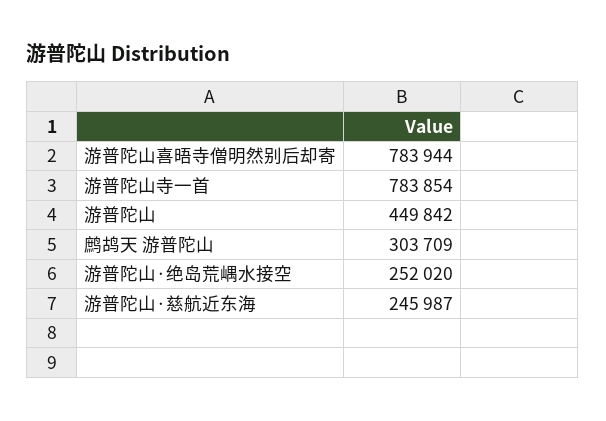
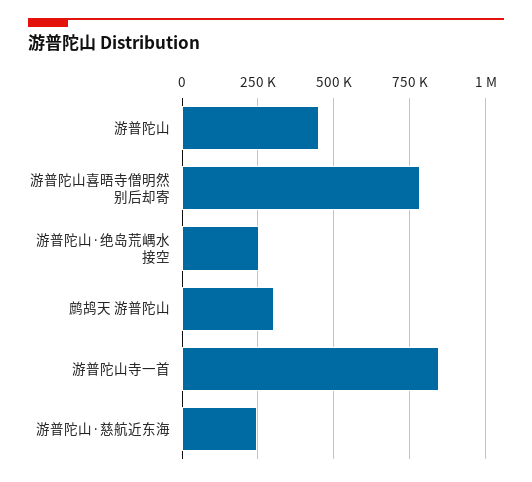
  {
    "游普陀山喜晤寺僧明然别后却寄": 783944,
-   "游普陀山寺一首": 783854,
+   "游普陀山寺一首": 850000,
    "游普陀山": 449842,
    "鹧鸪天 游普陀山": 303709,
    "游普陀山·绝岛荒嵎水接空": 252020,
    "游普陀山·慈航近东海": 245987
  }

